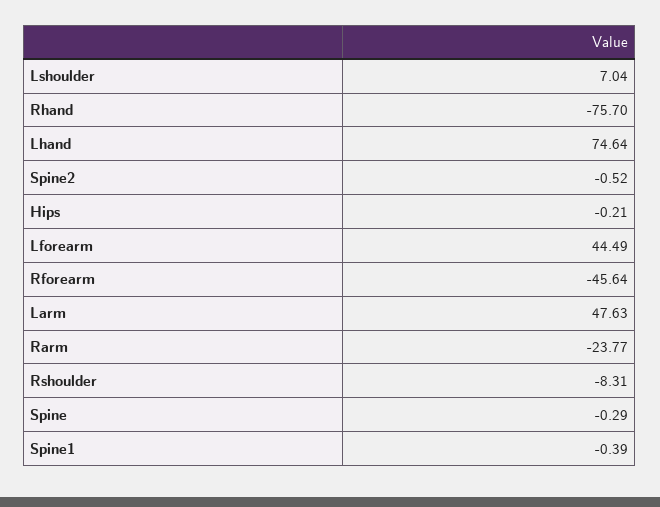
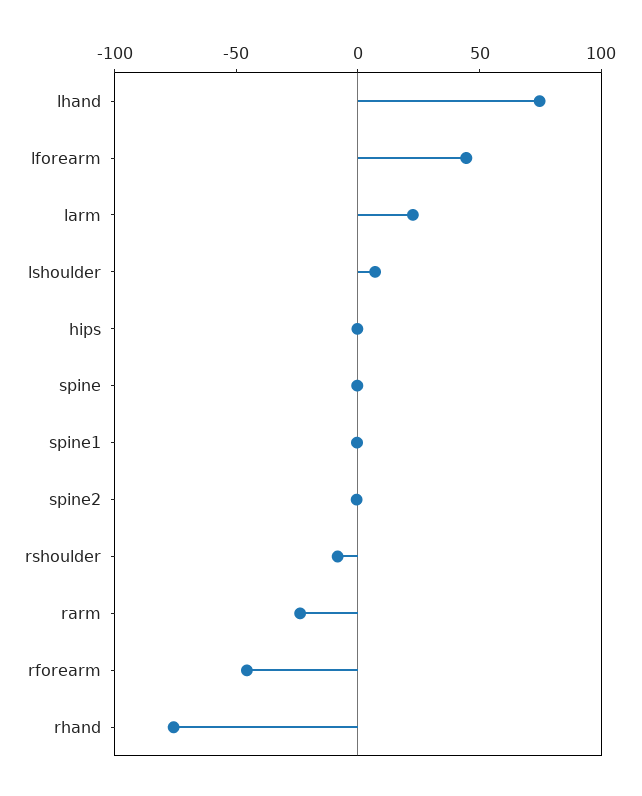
  {
    "Lshoulder": 7.04,
    "Rhand": -75.7,
    "Lhand": 74.64,
    "Spine2": -0.52,
    "Hips": -0.21,
    "Lforearm": 44.49,
    "Rforearm": -45.64,
-   "Larm": 47.63,
+   "Larm": 20,
    "Rarm": -23.77,
    "Rshoulder": -8.31,
    "Spine": -0.29,
    "Spine1": -0.39
  }

